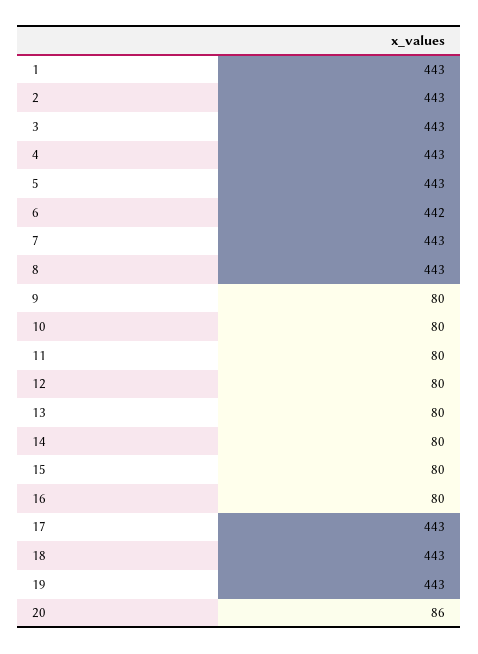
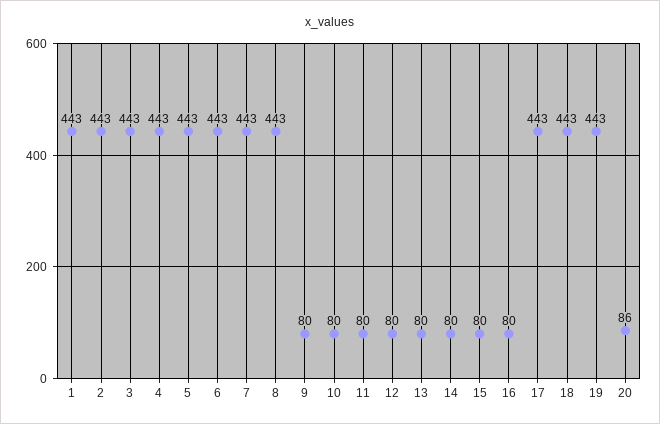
  {
    "1": 443,
    "2": 443,
    "3": 443,
    "4": 443,
    "5": 443,
-   "6": 442,
+   "6": 443,
    "7": 443,
    "8": 443,
    "9": 80,
    "10": 80,
    "11": 80,
    "12": 80,
    "13": 80,
    "14": 80,
    "15": 80,
    "16": 80,
    "17": 443,
    "18": 443,
    "19": 443,
    "20": 86
  }

